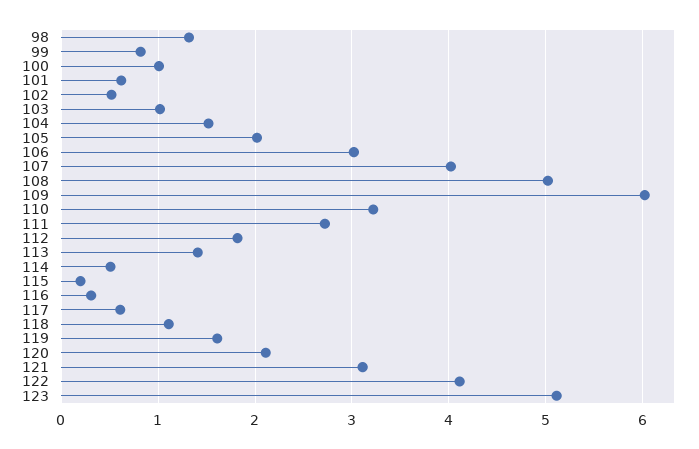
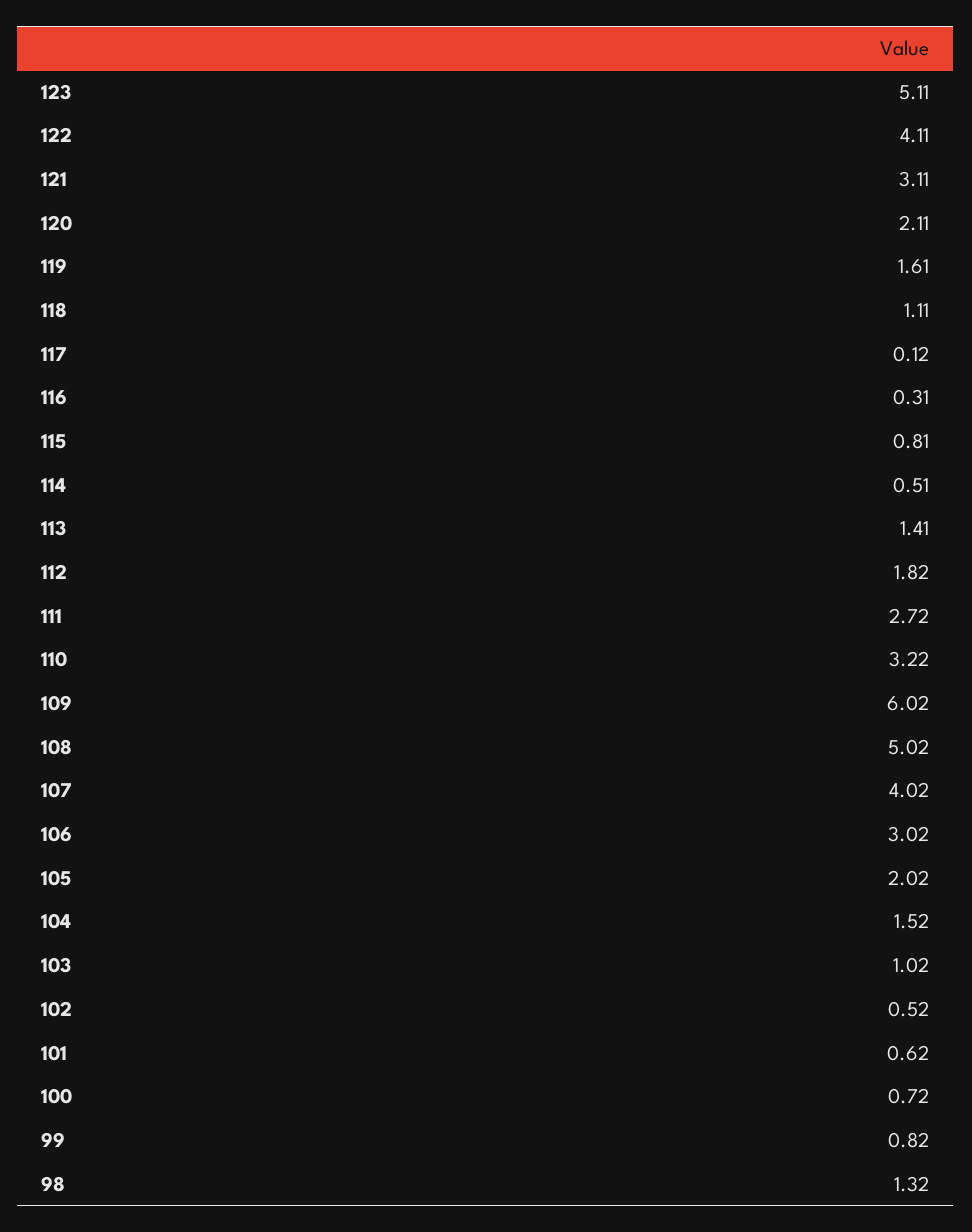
  {
    "98": 1.32,
    "99": 0.82,
-   "100": 1,
+   "100": 0.72,
    "101": 0.62,
    "102": 0.52,
    "103": 1.02,
    "104": 1.52,
    "105": 2.02,
    "106": 3.02,
    "107": 4.02,
    "108": 5.02,
    "109": 6.02,
    "110": 3.22,
    "111": 2.72,
    "112": 1.82,
    "113": 1.41,
    "114": 0.51,
-   "115": 0.2,
+   "115": 0.81,
    "116": 0.31,
-   "117": 0.6,
+   "117": 0.12,
    "118": 1.11,
    "119": 1.61,
    "120": 2.11,
    "121": 3.11,
    "122": 4.11,
    "123": 5.11
  }

